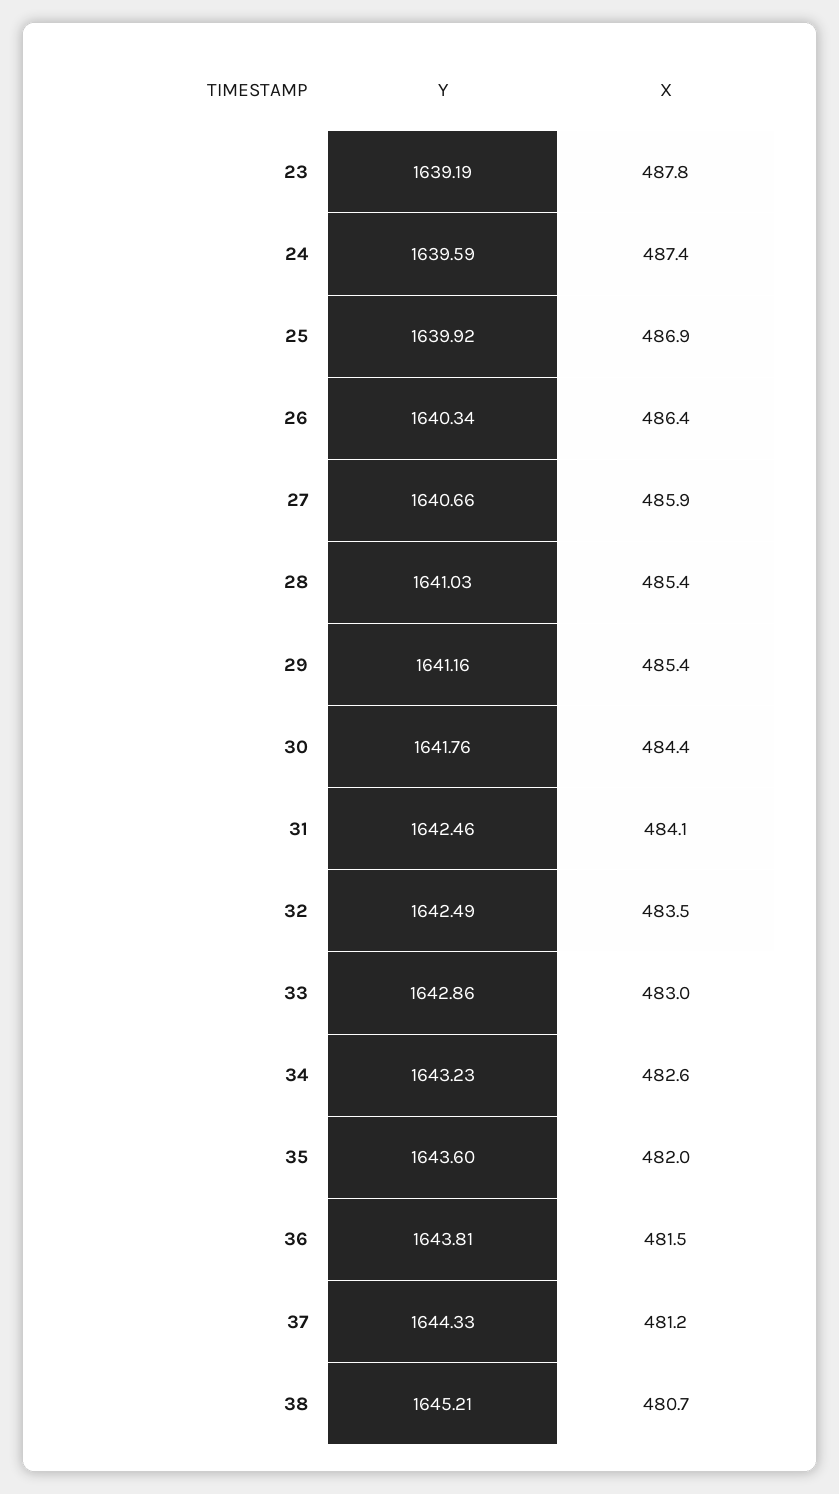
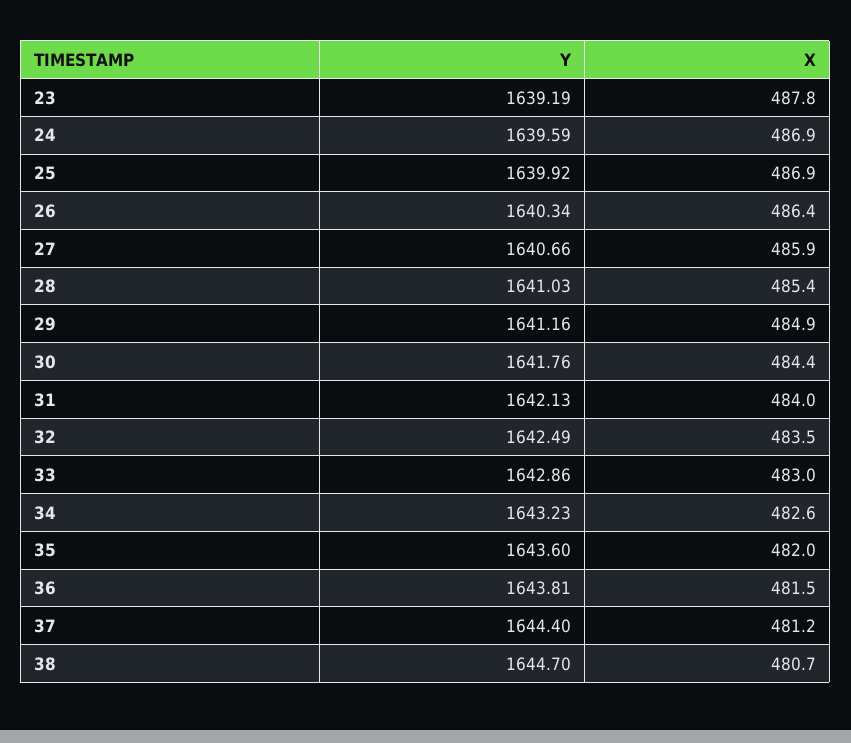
  {
    "Y": {
      "23": 1639.19,
      "24": 1639.59,
      "25": 1639.92,
      "26": 1640.34,
      "27": 1640.66,
      "28": 1641.03,
      "29": 1641.16,
      "30": 1641.76,
-     "31": 1642.46,
+     "31": 1642.13,
      "32": 1642.49,
      "33": 1642.86,
      "34": 1643.23,
      "35": 1643.6,
      "36": 1643.81,
-     "37": 1644.33,
+     "37": 1644.4,
-     "38": 1645.21
+     "38": 1644.7
    },
    "X": {
      "23": 487.8,
-     "24": 487.4,
+     "24": 486.9,
      "25": 486.9,
      "26": 486.4,
      "27": 485.9,
      "28": 485.4,
-     "29": 485.4,
+     "29": 484.9,
      "30": 484.4,
-     "31": 484.1,
+     "31": 484,
      "32": 483.5,
      "33": 483,
      "34": 482.6,
      "35": 482,
      "36": 481.5,
      "37": 481.2,
      "38": 480.7
    }
  }

